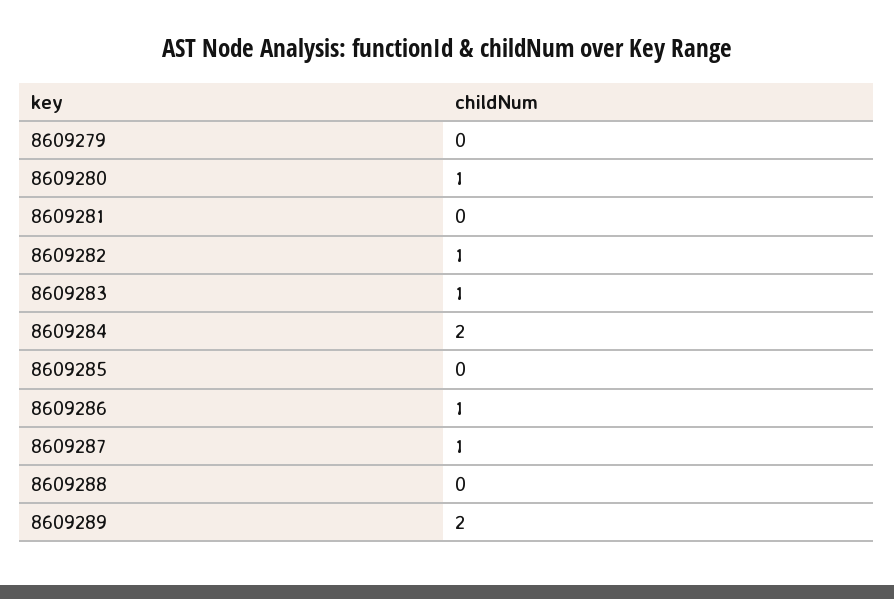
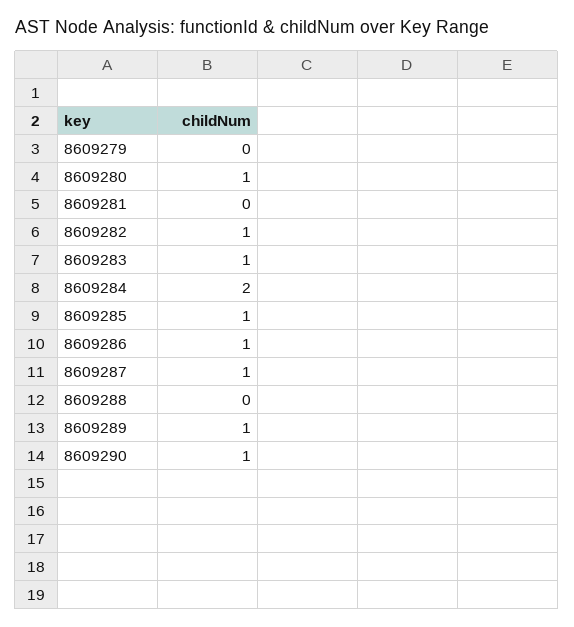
  {
    "8609279": 0,
    "8609280": 1,
    "8609281": 0,
    "8609282": 1,
    "8609283": 1,
    "8609284": 2,
-   "8609285": 0,
+   "8609285": 1,
    "8609286": 1,
    "8609287": 1,
    "8609288": 0,
-   "8609289": 2
+   "8609289": 1,
+   "8609290": 1
  }

